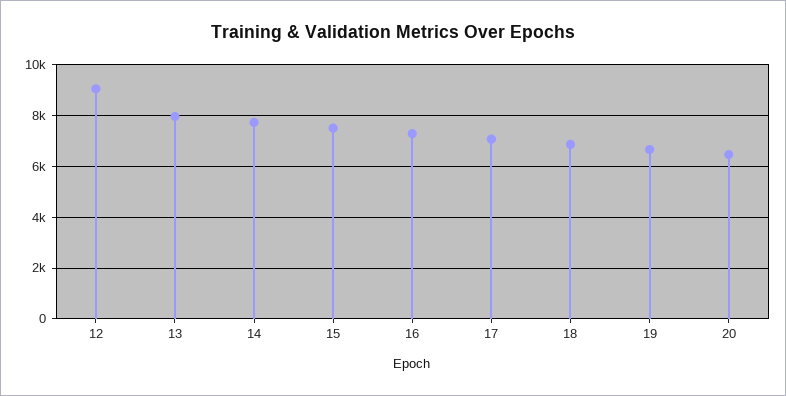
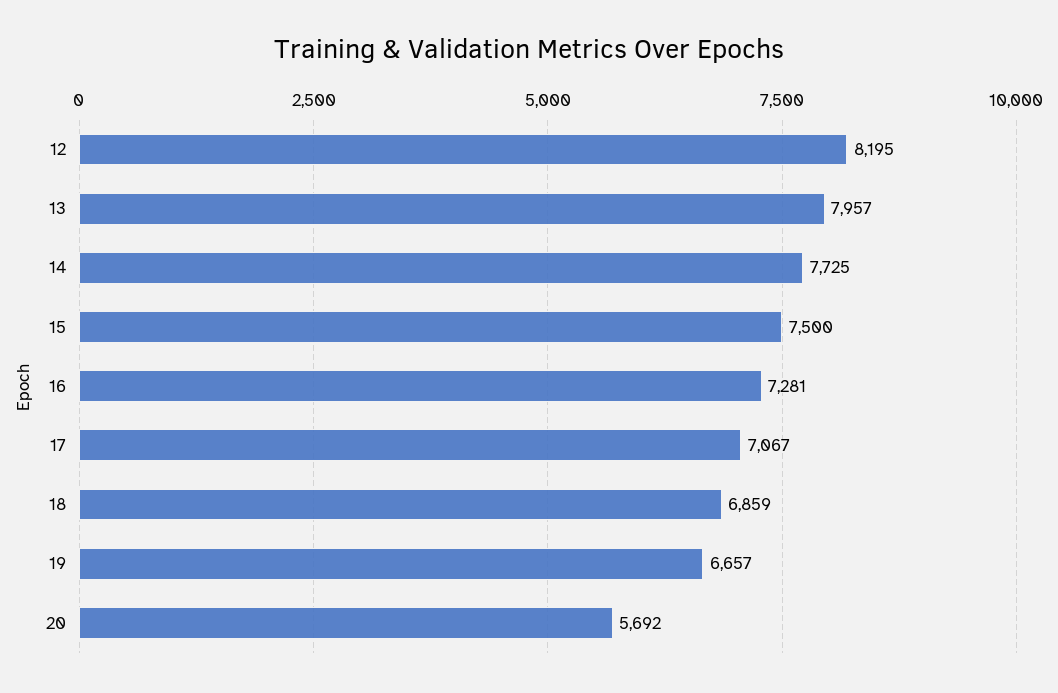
  {
-   "12": 9000,
+   "12": 8195,
    "13": 7957,
    "14": 7725,
    "15": 7500,
    "16": 7281,
    "17": 7067,
    "18": 6859,
    "19": 6657,
-   "20": 6500
+   "20": 5692
  }

